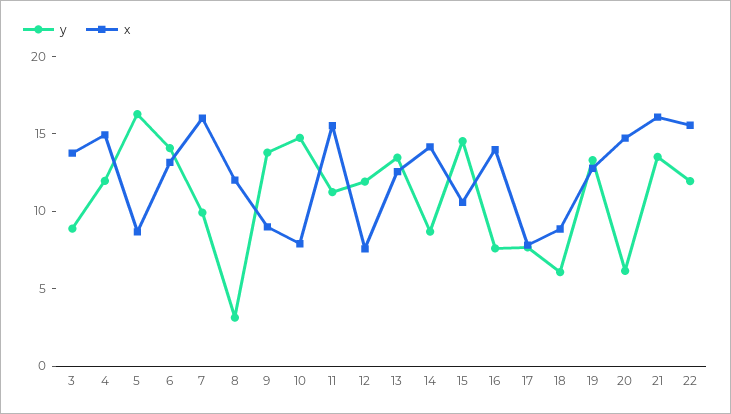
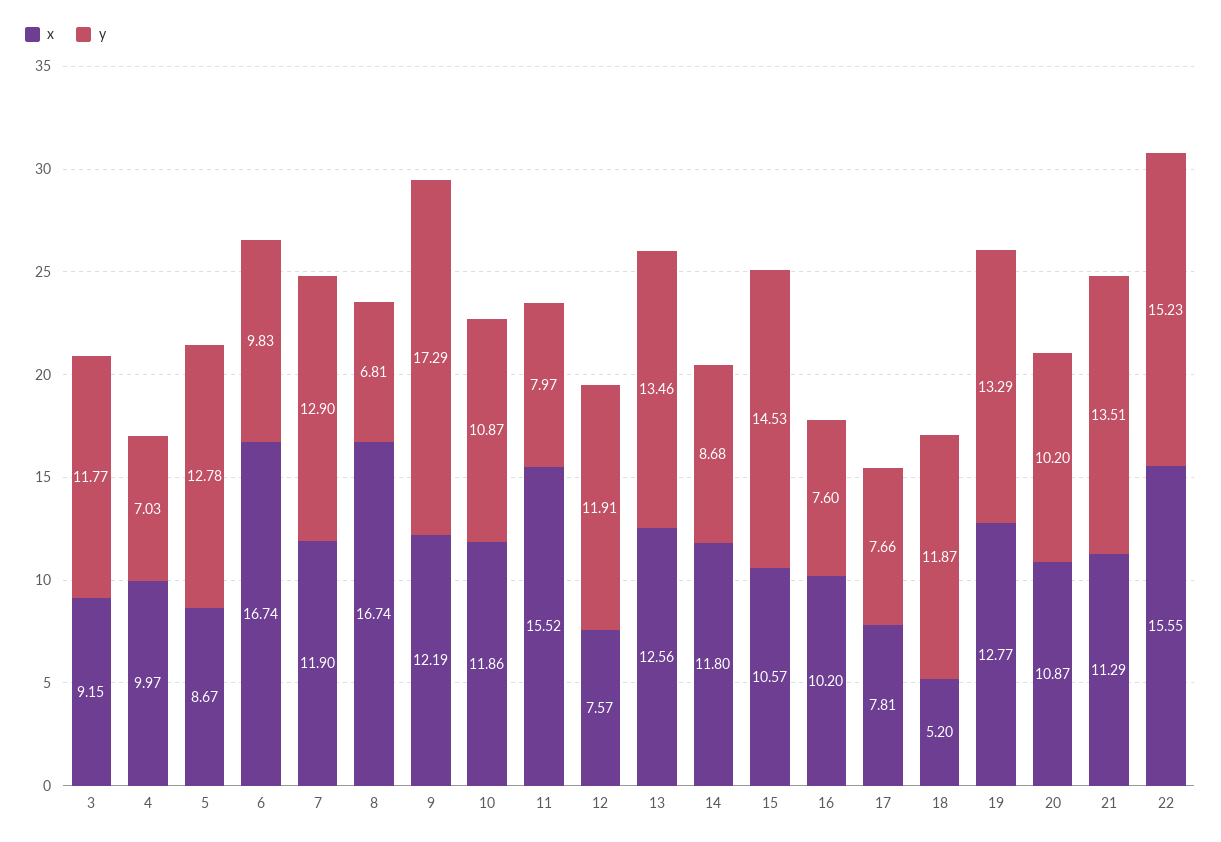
  {
    "y": {
-     "3": 9,
+     "3": 11.77,
-     "4": 12,
+     "4": 7.03,
-     "5": 16,
+     "5": 12.78,
-     "6": 14,
+     "6": 9.83,
-     "7": 10,
+     "7": 12.9,
-     "8": 3,
+     "8": 6.81,
-     "9": 14,
+     "9": 17.29,
-     "10": 15,
+     "10": 10.87,
-     "11": 11,
+     "11": 7.97,
      "12": 11.91,
      "13": 13.46,
      "14": 8.68,
      "15": 14.53,
      "16": 7.6,
      "17": 7.66,
-     "18": 6,
+     "18": 11.87,
      "19": 13.29,
-     "20": 6,
+     "20": 10.2,
      "21": 13.51,
-     "22": 12
+     "22": 15.23
    },
    "x": {
-     "3": 14,
+     "3": 9.15,
-     "4": 15,
+     "4": 9.97,
      "5": 8.67,
-     "6": 13,
+     "6": 16.74,
-     "7": 16,
+     "7": 11.9,
-     "8": 12,
+     "8": 16.74,
-     "9": 9,
+     "9": 12.19,
-     "10": 8,
+     "10": 11.86,
      "11": 15.52,
      "12": 7.57,
      "13": 12.56,
-     "14": 14,
+     "14": 11.8,
      "15": 10.57,
-     "16": 14,
+     "16": 10.2,
      "17": 7.81,
-     "18": 9,
+     "18": 5.2,
      "19": 12.77,
-     "20": 15,
+     "20": 10.87,
-     "21": 16,
+     "21": 11.29,
      "22": 15.55
    }
  }

